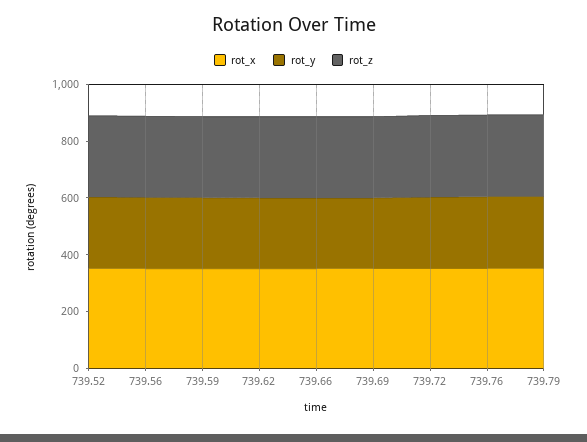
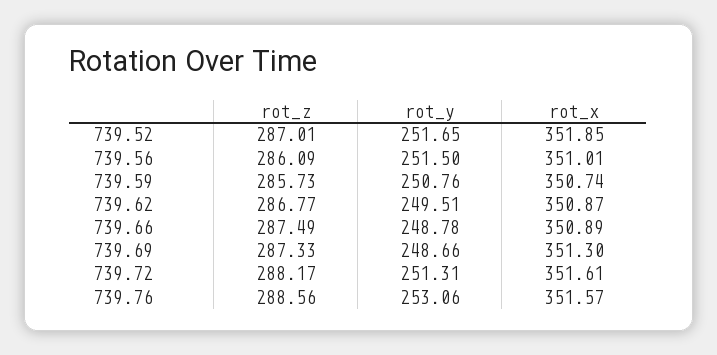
  {
    "rot_x": {
      "739.52": 351.85,
      "739.56": 351.01,
      "739.59": 350.74,
      "739.62": 350.87,
      "739.66": 350.89,
      "739.69": 351.3,
      "739.72": 351.61,
-     "739.76": 351.57,
+     "739.76": 351.57
-     "739.79": 350
    },
    "rot_y": {
      "739.52": 251.65,
      "739.56": 251.5,
      "739.59": 250.76,
      "739.62": 249.51,
      "739.66": 248.78,
      "739.69": 248.66,
      "739.72": 251.31,
-     "739.76": 253.06,
+     "739.76": 253.06
-     "739.79": 250
    },
    "rot_z": {
      "739.52": 287.01,
      "739.56": 286.09,
      "739.59": 285.73,
      "739.62": 286.77,
      "739.66": 287.49,
      "739.69": 287.33,
      "739.72": 288.17,
-     "739.76": 288.56,
+     "739.76": 288.56
-     "739.79": 300
    }
  }

